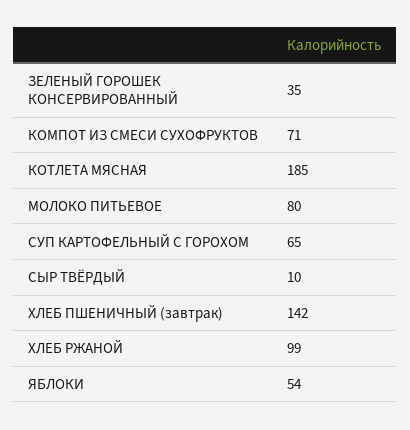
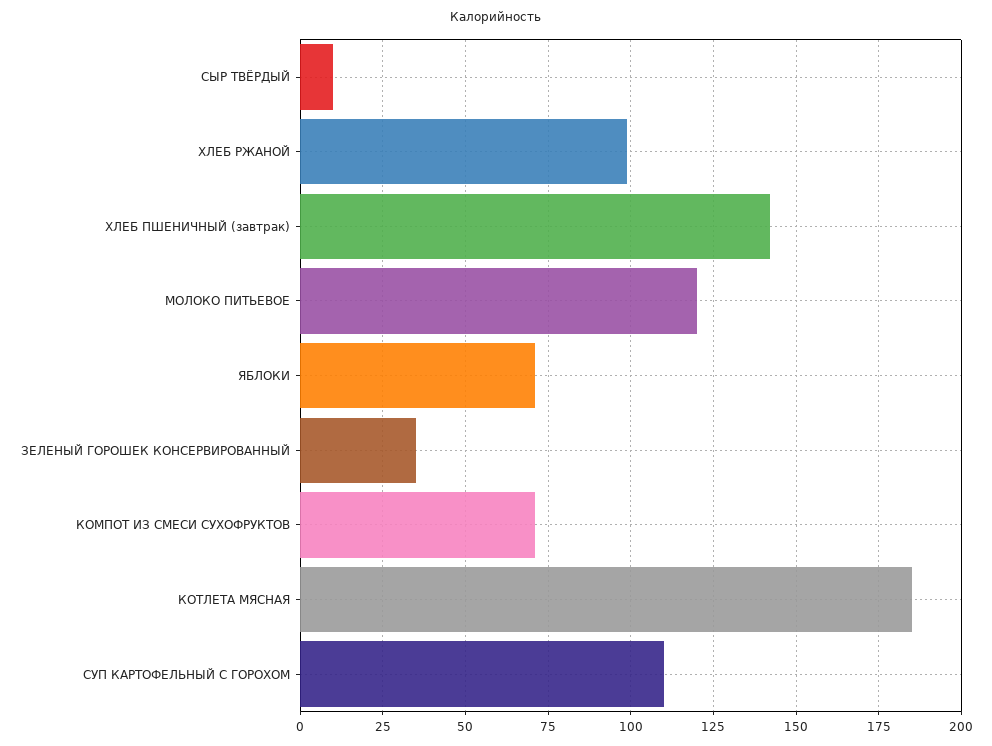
  {
    "ЗЕЛЕНЫЙ ГОРОШЕК КОНСЕРВИРОВАННЫЙ": 35,
    "КОМПОТ ИЗ СМЕСИ СУХОФРУКТОВ": 71,
    "КОТЛЕТА МЯСНАЯ": 185,
-   "МОЛОКО ПИТЬЕВОЕ": 80,
+   "МОЛОКО ПИТЬЕВОЕ": 120,
-   "СУП КАРТОФЕЛЬНЫЙ С ГОРОХОМ": 65,
+   "СУП КАРТОФЕЛЬНЫЙ С ГОРОХОМ": 110,
    "СЫР ТВЁРДЫЙ": 10,
    "ХЛЕБ ПШЕНИЧНЫЙ (завтрак)": 142,
    "ХЛЕБ РЖАНОЙ": 99,
-   "ЯБЛОКИ": 54
+   "ЯБЛОКИ": 70
  }

